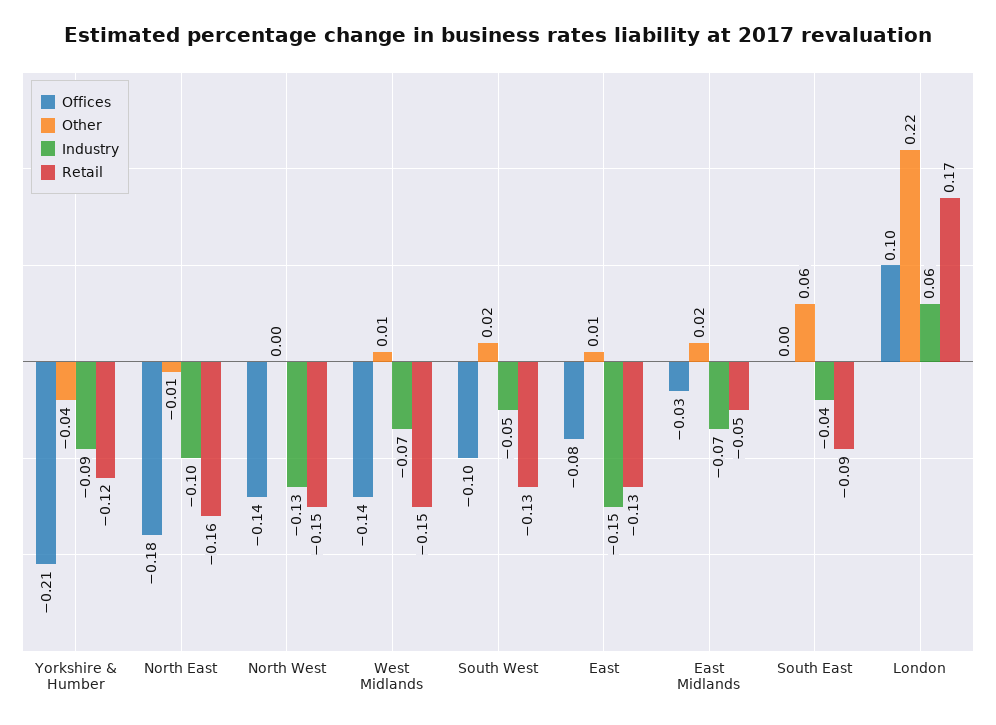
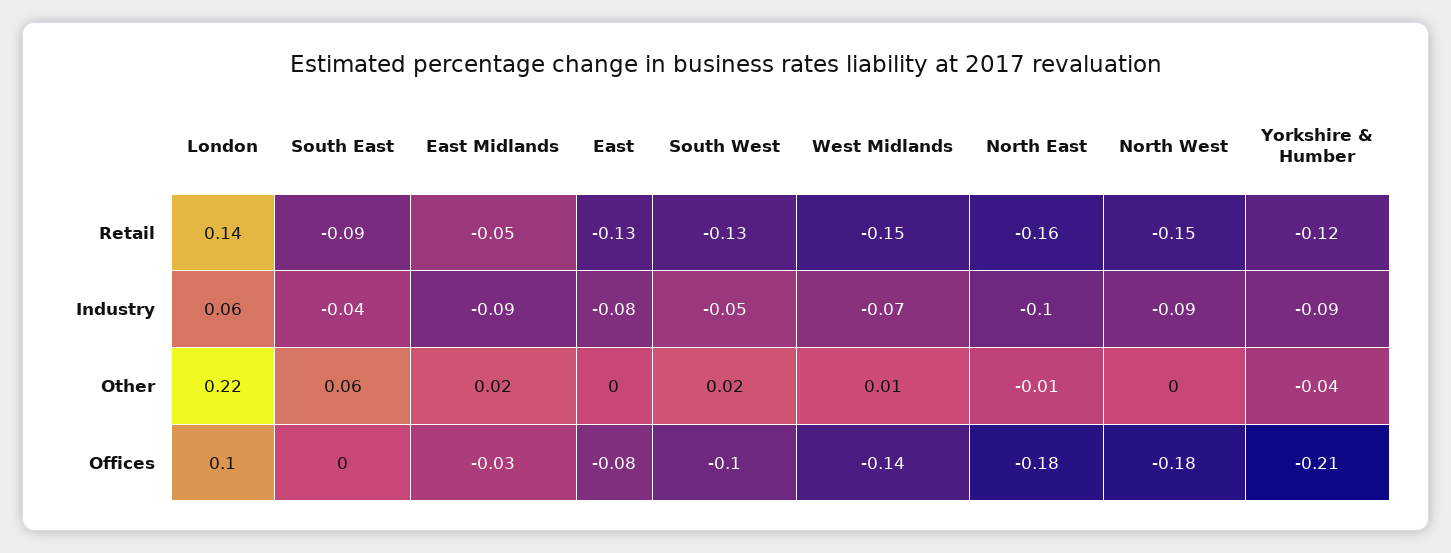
  {
    "Offices": {
      "Yorkshire & Humber": -0.21,
      "North East": -0.18,
-     "North West": -0.14,
+     "North West": -0.18,
      "West Midlands": -0.14,
      "South West": -0.1,
      "East": -0.08,
      "East Midlands": -0.03,
      "South East": 0,
      "London": 0.1
    },
    "Other": {
      "Yorkshire & Humber": -0.04,
      "North East": -0.01,
      "North West": 0,
      "West Midlands": 0.01,
      "South West": 0.02,
-     "East": 0.01,
+     "East": 0,
      "East Midlands": 0.02,
      "South East": 0.06,
      "London": 0.22
    },
    "Industry": {
      "Yorkshire & Humber": -0.09,
      "North East": -0.1,
-     "North West": -0.13,
+     "North West": -0.09,
      "West Midlands": -0.07,
      "South West": -0.05,
-     "East": -0.15,
+     "East": -0.08,
-     "East Midlands": -0.07,
+     "East Midlands": -0.09,
      "South East": -0.04,
      "London": 0.06
    },
    "Retail": {
      "Yorkshire & Humber": -0.12,
      "North East": -0.16,
      "North West": -0.15,
      "West Midlands": -0.15,
      "South West": -0.13,
      "East": -0.13,
      "East Midlands": -0.05,
      "South East": -0.09,
-     "London": 0.17
+     "London": 0.14
    }
  }

